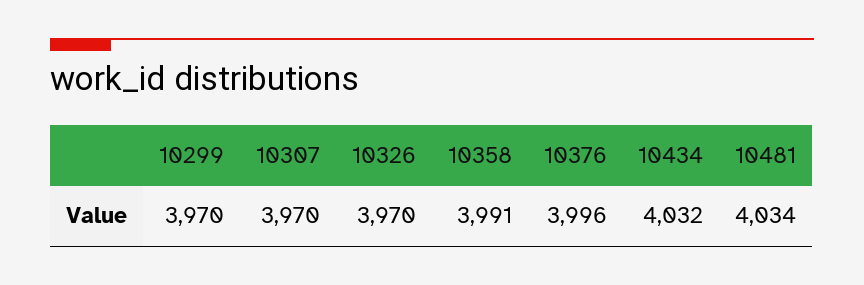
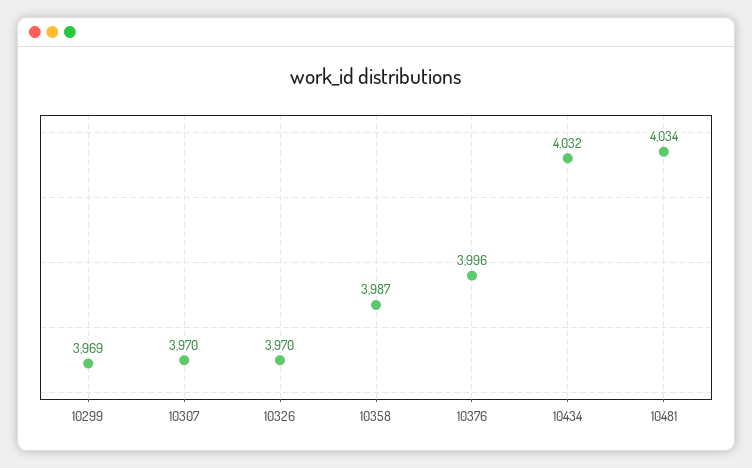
  {
-   "10299": 3970,
+   "10299": 3969,
    "10307": 3970,
    "10326": 3970,
-   "10358": 3991,
+   "10358": 3987,
    "10376": 3996,
    "10434": 4032,
    "10481": 4034
  }

